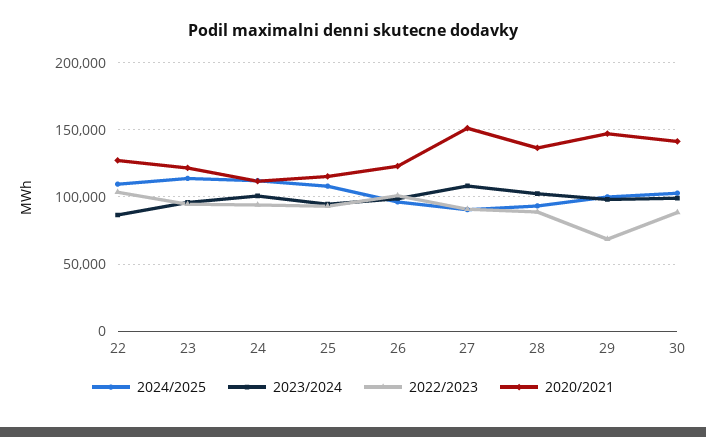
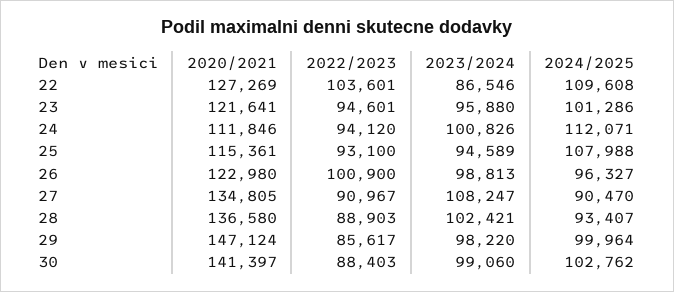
  {
    "2024/2025": {
      "22": 109608,
-     "23": 115000,
+     "23": 101286,
      "24": 112071,
      "25": 107988,
      "26": 96327,
      "27": 90470,
      "28": 93407,
      "29": 99964,
      "30": 102762
    },
    "2023/2024": {
      "22": 86546,
      "23": 95880,
      "24": 100826,
      "25": 94589,
      "26": 98813,
      "27": 108247,
      "28": 102421,
      "29": 98220,
      "30": 99060
    },
    "2022/2023": {
      "22": 103601,
      "23": 94601,
      "24": 94120,
      "25": 93100,
      "26": 100900,
      "27": 90967,
      "28": 88903,
-     "29": 70000,
+     "29": 85617,
      "30": 88403
    },
    "2020/2021": {
      "22": 127269,
      "23": 121641,
      "24": 111846,
      "25": 115361,
      "26": 122980,
-     "27": 150000,
+     "27": 134805,
      "28": 136580,
      "29": 147124,
      "30": 141397
    }
  }

